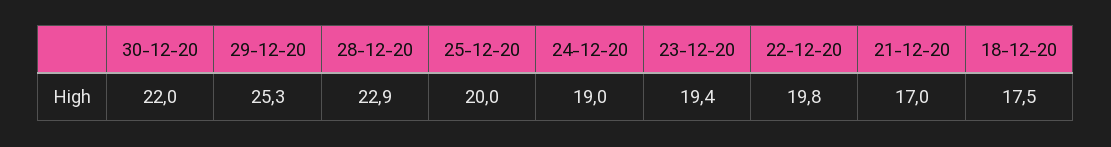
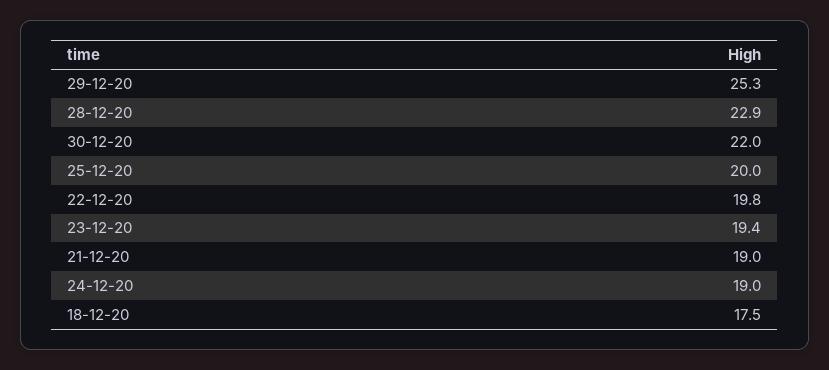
  {
    "30-12-20": 22,
    "29-12-20": 25.3,
    "28-12-20": 22.9,
    "25-12-20": 20,
    "24-12-20": 19,
    "23-12-20": 19.4,
    "22-12-20": 19.8,
-   "21-12-20": 17,
+   "21-12-20": 19,
    "18-12-20": 17.5
  }

